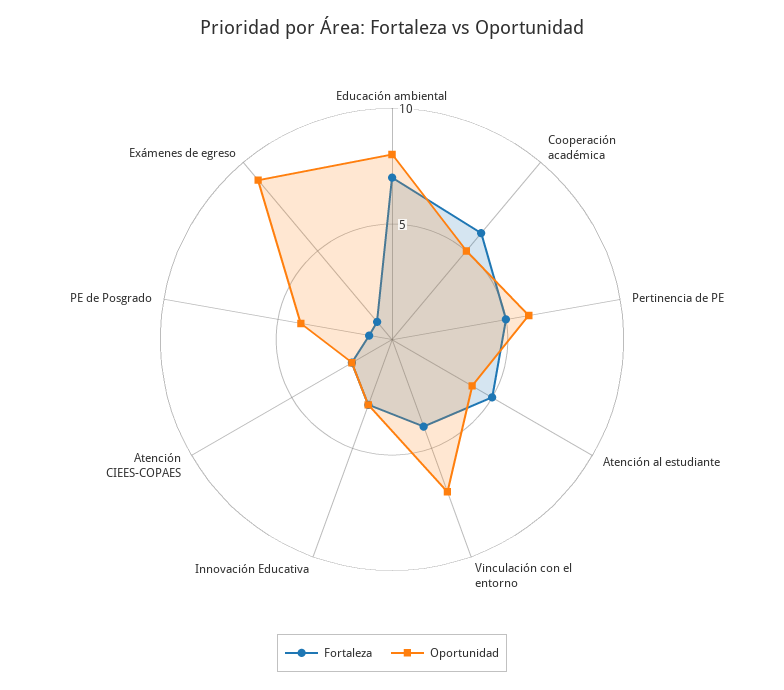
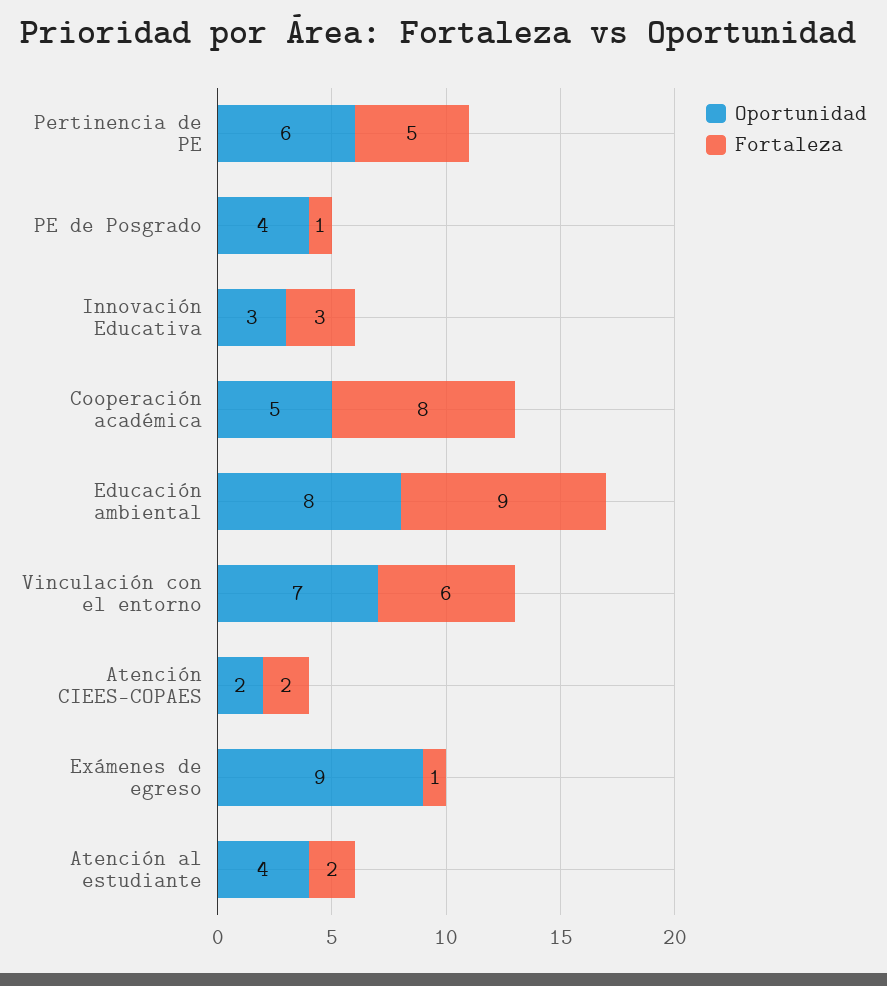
  {
    "Fortaleza": {
-     "Educación ambiental": 7,
+     "Educación ambiental": 9,
-     "Cooperación académica": 6,
+     "Cooperación académica": 8,
      "Pertinencia de PE": 5,
-     "Atención al estudiante": 5,
+     "Atención al estudiante": 2,
-     "Vinculación con el entorno": 4,
+     "Vinculación con el entorno": 6,
      "Innovación Educativa": 3,
      "Atención CIEES-COPAES": 2,
      "PE de Posgrado": 1,
      "Exámenes de egreso": 1
    },
    "Oportunidad": {
      "Educación ambiental": 8,
      "Cooperación académica": 5,
      "Pertinencia de PE": 6,
      "Atención al estudiante": 4,
      "Vinculación con el entorno": 7,
      "Innovación Educativa": 3,
      "Atención CIEES-COPAES": 2,
      "PE de Posgrado": 4,
      "Exámenes de egreso": 9
    }
  }

